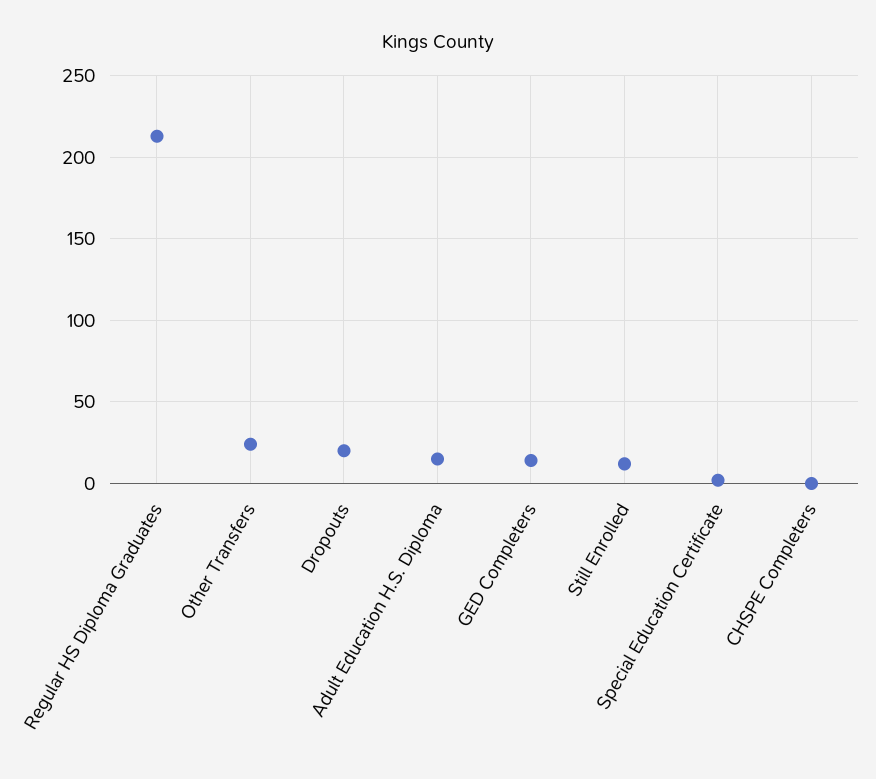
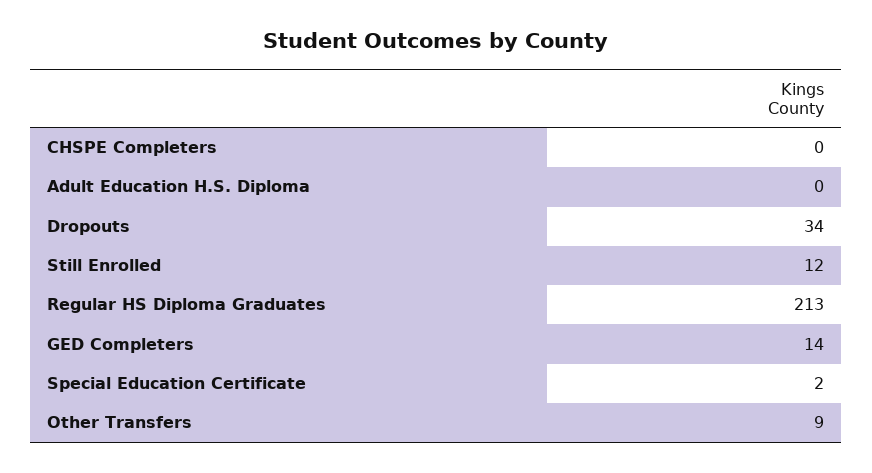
  {
    "Regular HS Diploma Graduates": 213,
-   "Other Transfers": 25,
+   "Other Transfers": 9,
-   "Dropouts": 20,
+   "Dropouts": 34,
-   "Adult Education H.S. Diploma": 15,
+   "Adult Education H.S. Diploma": 0,
    "GED Completers": 14,
    "Still Enrolled": 12,
    "Special Education Certificate": 2,
    "CHSPE Completers": 0
  }

